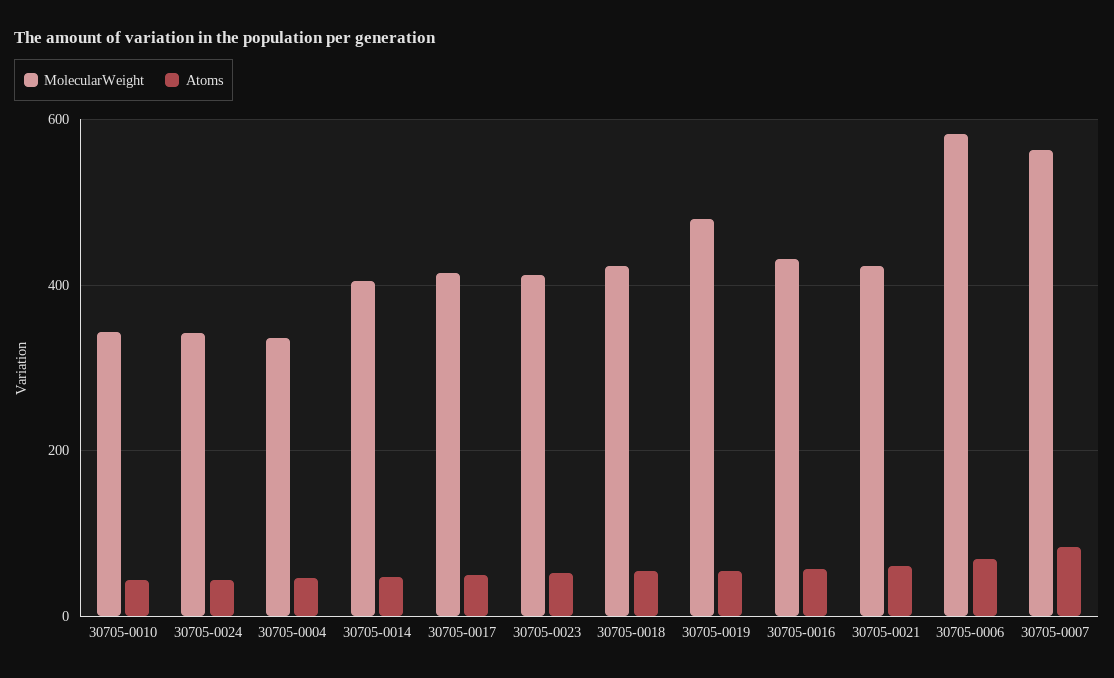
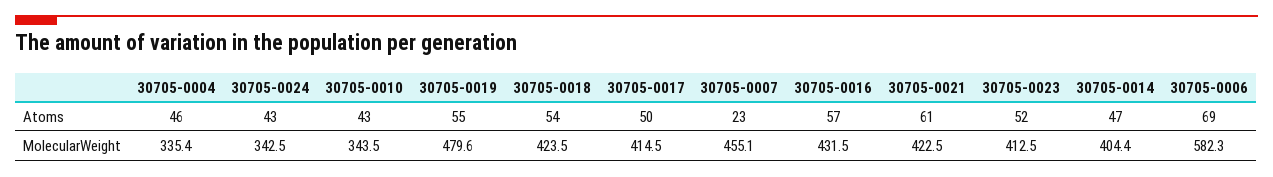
  {
    "MolecularWeight": {
      "30705-0010": 343.5,
      "30705-0024": 342.5,
      "30705-0004": 335.4,
      "30705-0014": 404.4,
      "30705-0017": 414.5,
      "30705-0023": 412.5,
      "30705-0018": 423.5,
      "30705-0019": 479.6,
      "30705-0016": 431.5,
      "30705-0021": 422.5,
      "30705-0006": 582.3,
-     "30705-0007": 560
+     "30705-0007": 455.1
    },
    "Atoms": {
      "30705-0010": 43,
      "30705-0024": 43,
      "30705-0004": 46,
      "30705-0014": 47,
      "30705-0017": 50,
      "30705-0023": 52,
      "30705-0018": 54,
      "30705-0019": 55,
      "30705-0016": 57,
      "30705-0021": 61,
      "30705-0006": 69,
-     "30705-0007": 80
+     "30705-0007": 23
    }
  }

